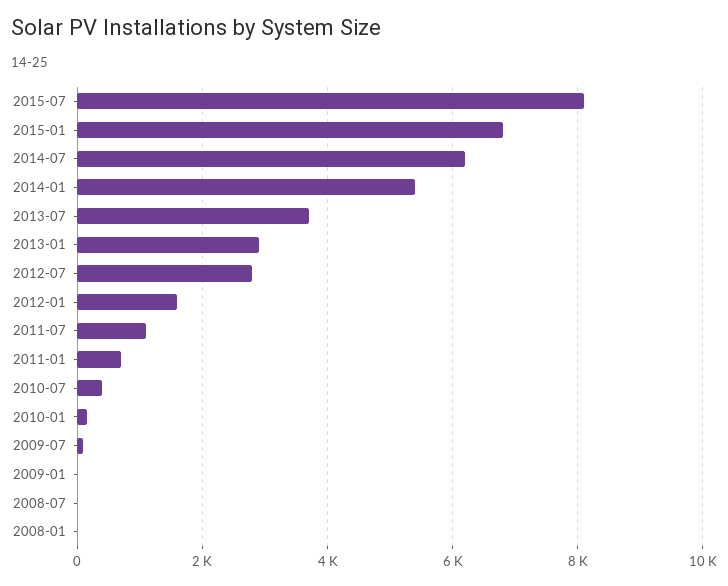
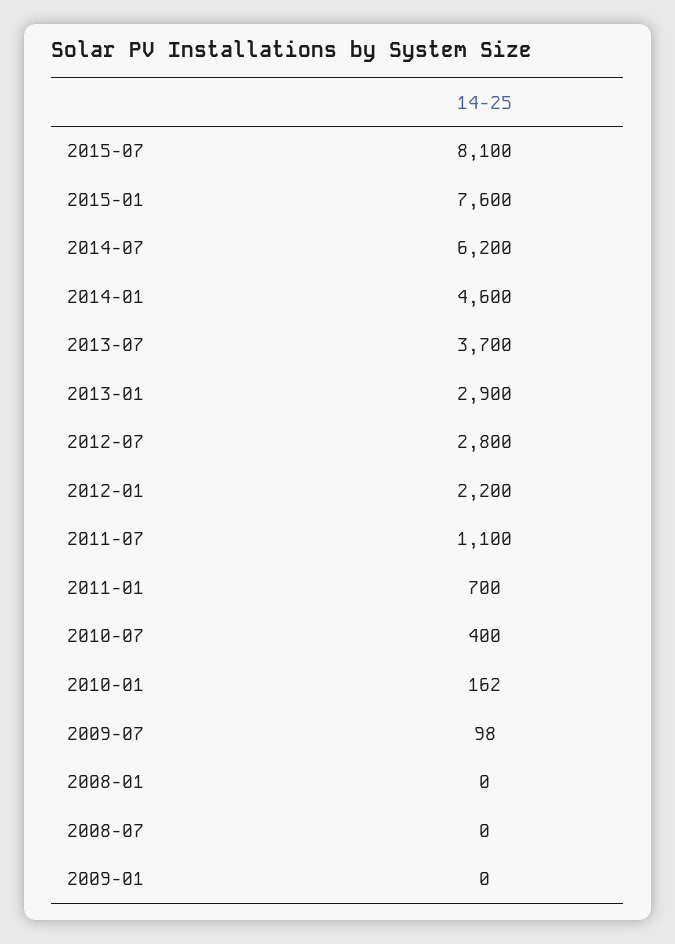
  {
    "2015-07": 8100,
-   "2015-01": 6800,
+   "2015-01": 7600,
    "2014-07": 6200,
-   "2014-01": 5400,
+   "2014-01": 4600,
    "2013-07": 3700,
    "2013-01": 2900,
    "2012-07": 2800,
-   "2012-01": 1600,
+   "2012-01": 2200,
    "2011-07": 1100,
    "2011-01": 700,
    "2010-07": 400,
    "2010-01": 162,
    "2009-07": 98,
    "2009-01": 0,
    "2008-07": 0,
    "2008-01": 0
  }

